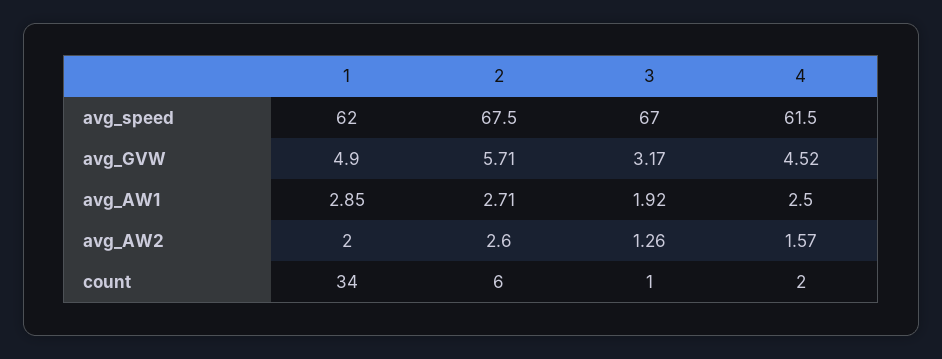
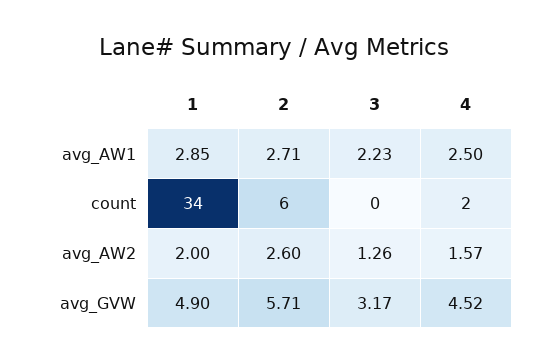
  {
    "1": {
-     "avg_speed": 62,
      "avg_GVW": 4.9,
      "avg_AW1": 2.85,
      "avg_AW2": 2,
      "count": 34
    },
    "2": {
-     "avg_speed": 67.5,
      "avg_GVW": 5.71,
      "avg_AW1": 2.71,
      "avg_AW2": 2.6,
      "count": 6
    },
    "3": {
-     "avg_speed": 67,
      "avg_GVW": 3.17,
-     "avg_AW1": 1.92,
+     "avg_AW1": 2.23,
      "avg_AW2": 1.26,
-     "count": 1
+     "count": 0
    },
    "4": {
-     "avg_speed": 61.5,
      "avg_GVW": 4.52,
      "avg_AW1": 2.5,
      "avg_AW2": 1.57,
      "count": 2
    }
  }

